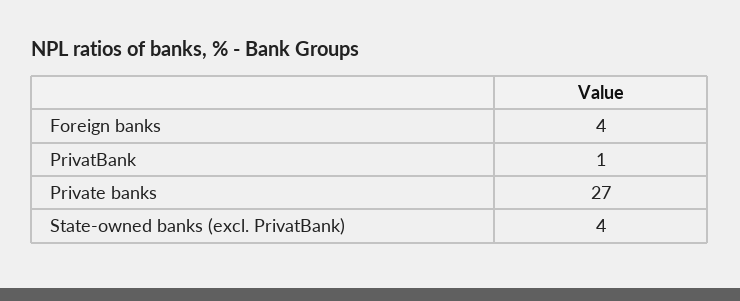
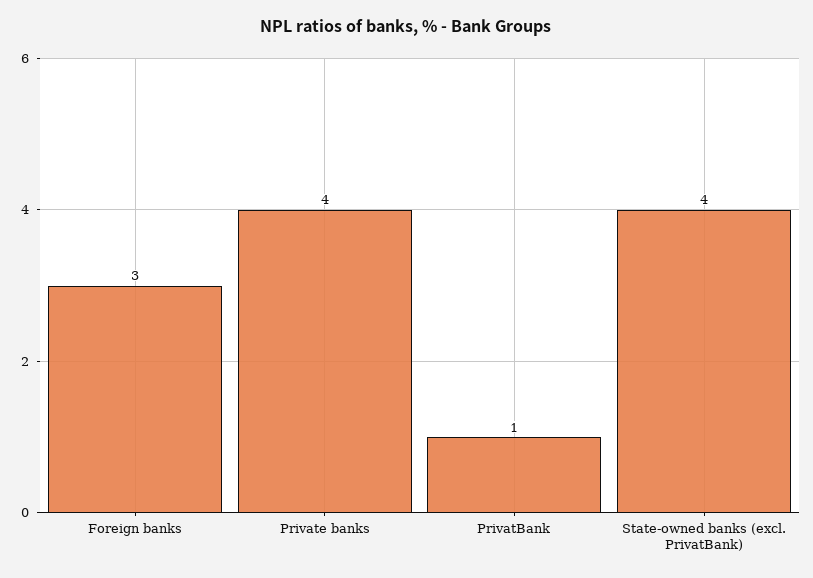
  {
-   "Foreign banks": 4,
+   "Foreign banks": 3,
    "PrivatBank": 1,
-   "Private banks": 27,
+   "Private banks": 4,
    "State-owned banks (excl. PrivatBank)": 4
  }

